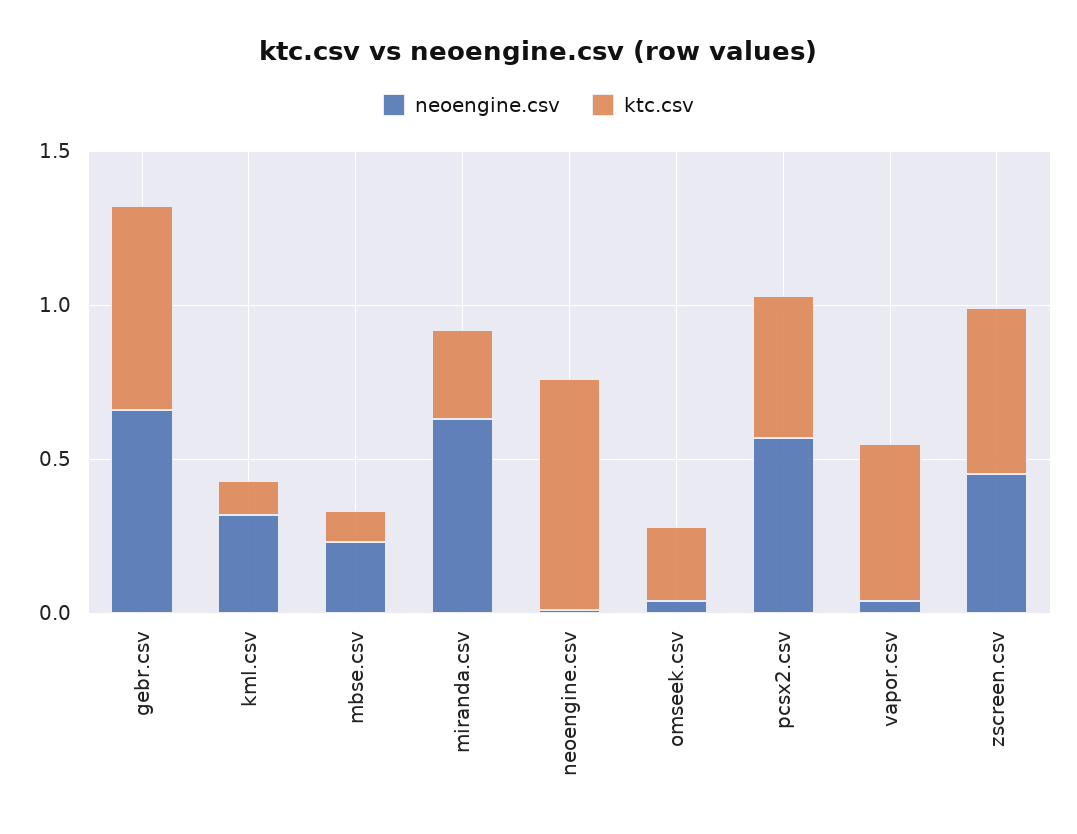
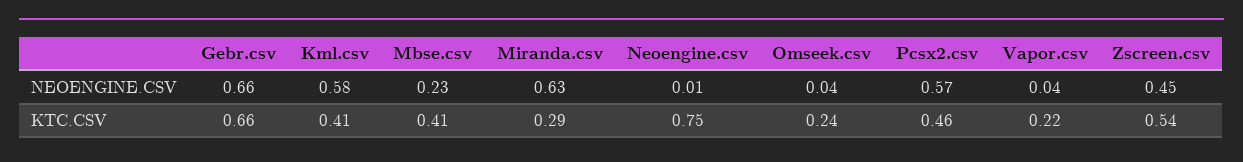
  {
    "neoengine.csv": {
      "gebr.csv": 0.66,
-     "kml.csv": 0.3,
+     "kml.csv": 0.58,
      "mbse.csv": 0.23,
      "miranda.csv": 0.63,
      "neoengine.csv": 0.01,
      "omseek.csv": 0.04,
      "pcsx2.csv": 0.57,
      "vapor.csv": 0.04,
      "zscreen.csv": 0.45
    },
    "ktc.csv": {
      "gebr.csv": 0.66,
-     "kml.csv": 0.1,
+     "kml.csv": 0.41,
-     "mbse.csv": 0.1,
+     "mbse.csv": 0.41,
      "miranda.csv": 0.29,
      "neoengine.csv": 0.75,
      "omseek.csv": 0.24,
      "pcsx2.csv": 0.46,
-     "vapor.csv": 0.5,
+     "vapor.csv": 0.22,
      "zscreen.csv": 0.54
    }
  }

